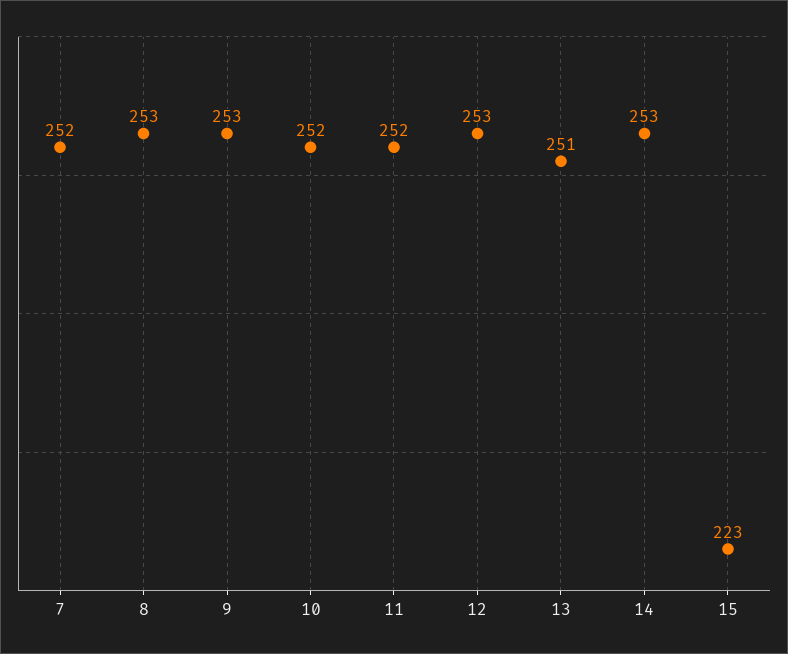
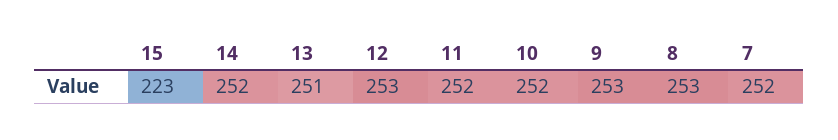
  {
    "7": 252,
    "8": 253,
    "9": 253,
    "10": 252,
    "11": 252,
    "12": 253,
    "13": 251,
-   "14": 253,
+   "14": 252,
    "15": 223
  }

